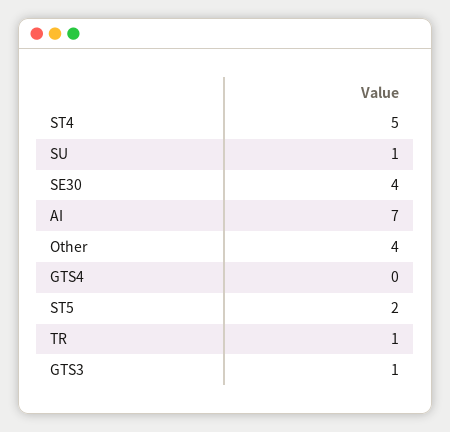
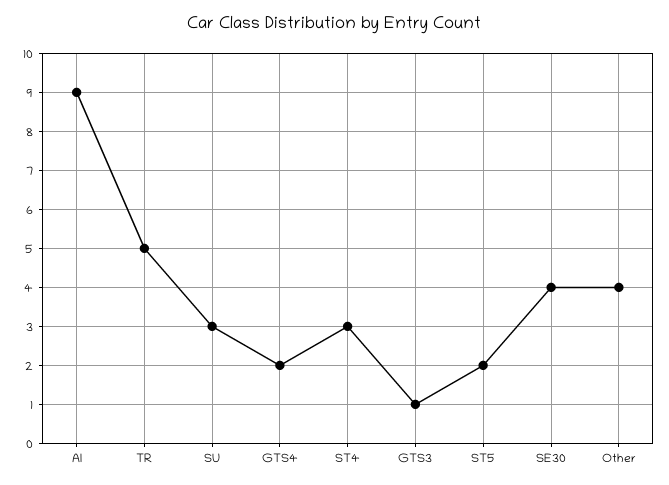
  {
-   "ST4": 5,
+   "ST4": 3,
-   "SU": 1,
+   "SU": 3,
    "SE30": 4,
-   "AI": 7,
+   "AI": 9,
    "Other": 4,
-   "GTS4": 0,
+   "GTS4": 2,
    "ST5": 2,
-   "TR": 1,
+   "TR": 5,
    "GTS3": 1
  }

